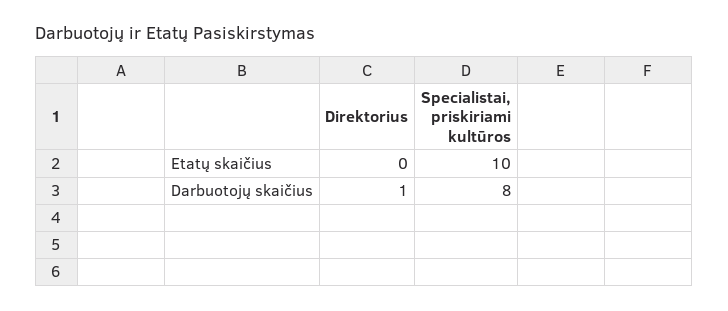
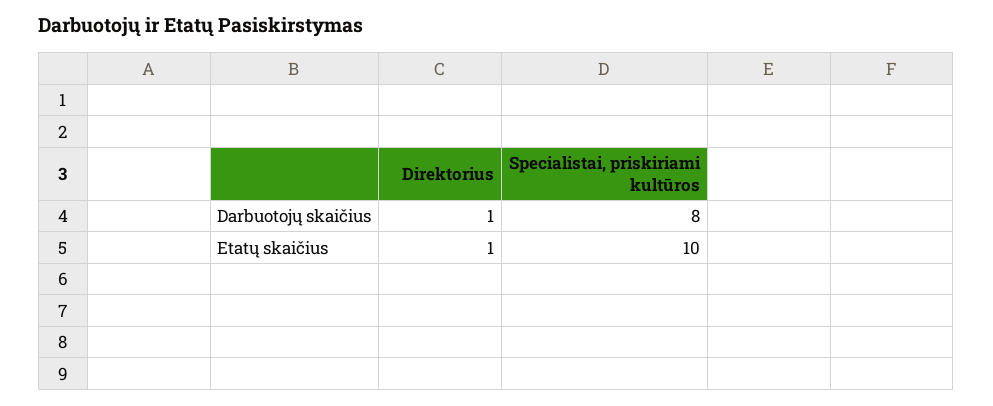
  {
    "Direktorius": {
-     "Etatų skaičius": 0,
+     "Etatų skaičius": 1,
      "Darbuotojų skaičius": 1
    },
    "Specialistai, priskiriami kultūros": {
      "Etatų skaičius": 10,
      "Darbuotojų skaičius": 8
    }
  }

